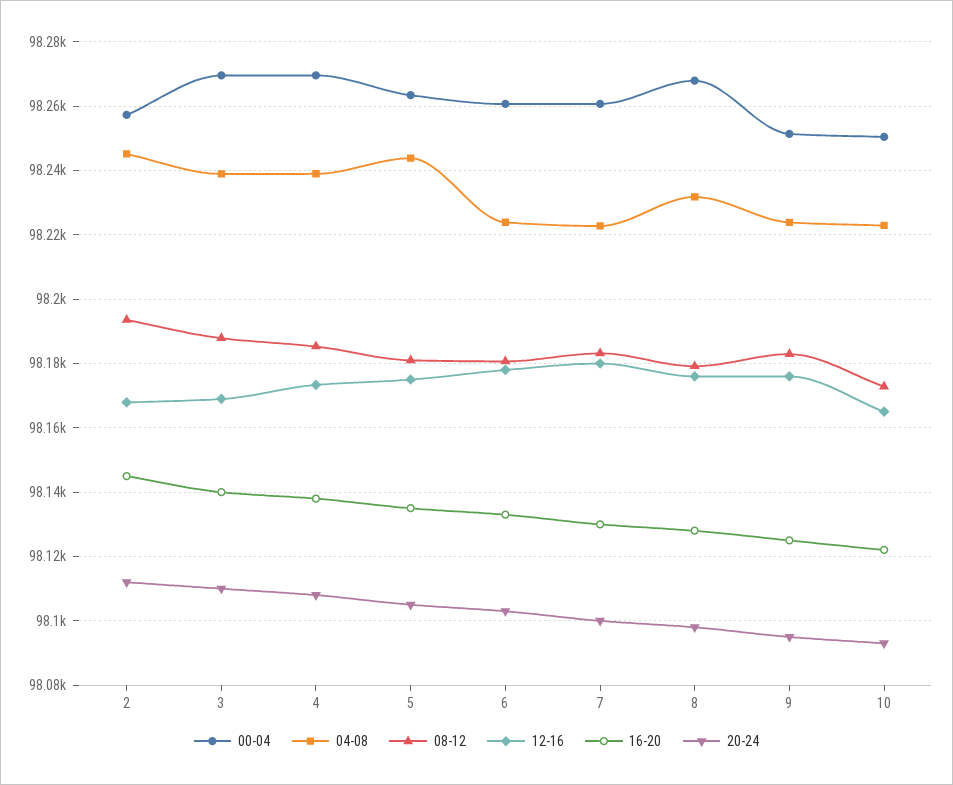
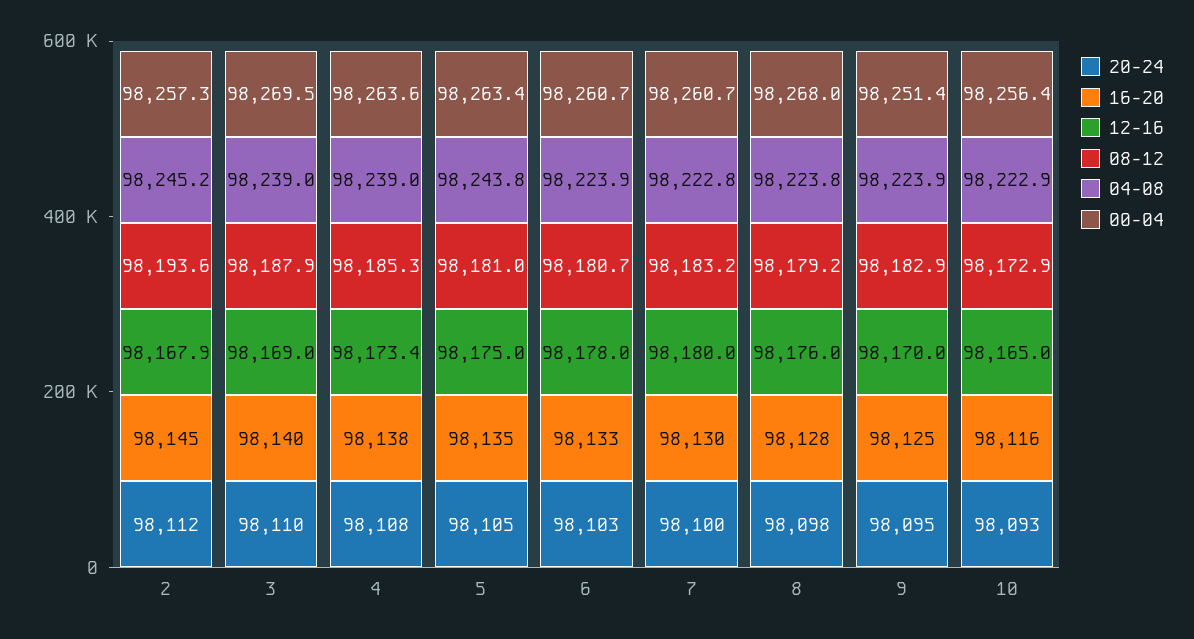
  {
    "00-04": {
      "2": 98257.3,
      "3": 98269.5,
-     "4": 98270,
+     "4": 98263.6,
      "5": 98263.4,
      "6": 98260.7,
      "7": 98260.7,
      "8": 98268,
      "9": 98251.4,
-     "10": 98250
+     "10": 98256.4
    },
    "04-08": {
      "2": 98245.2,
      "3": 98239,
      "4": 98239,
      "5": 98243.8,
      "6": 98223.9,
      "7": 98222.8,
-     "8": 98232,
+     "8": 98223.8,
      "9": 98223.9,
      "10": 98222.9
    },
    "08-12": {
      "2": 98193.6,
      "3": 98187.9,
      "4": 98185.3,
      "5": 98181,
      "6": 98180.7,
      "7": 98183.2,
      "8": 98179.2,
      "9": 98182.9,
      "10": 98172.9
    },
    "12-16": {
      "2": 98167.9,
      "3": 98169,
      "4": 98173.4,
      "5": 98175,
      "6": 98178,
      "7": 98180,
      "8": 98176,
-     "9": 98176,
+     "9": 98170,
      "10": 98165
    },
    "16-20": {
      "2": 98145,
      "3": 98140,
      "4": 98138,
      "5": 98135,
      "6": 98133,
      "7": 98130,
      "8": 98128,
      "9": 98125,
-     "10": 98122
+     "10": 98116
    },
    "20-24": {
      "2": 98112,
      "3": 98110,
      "4": 98108,
      "5": 98105,
      "6": 98103,
      "7": 98100,
      "8": 98098,
      "9": 98095,
      "10": 98093
    }
  }

